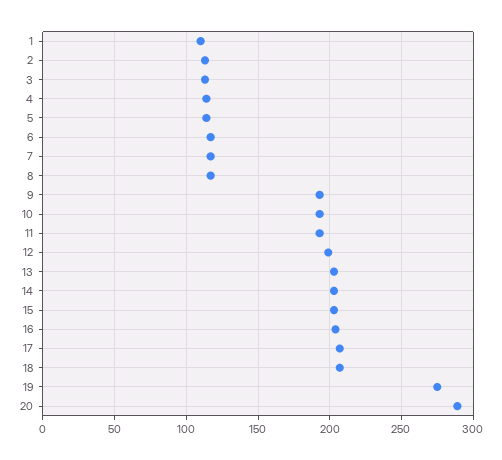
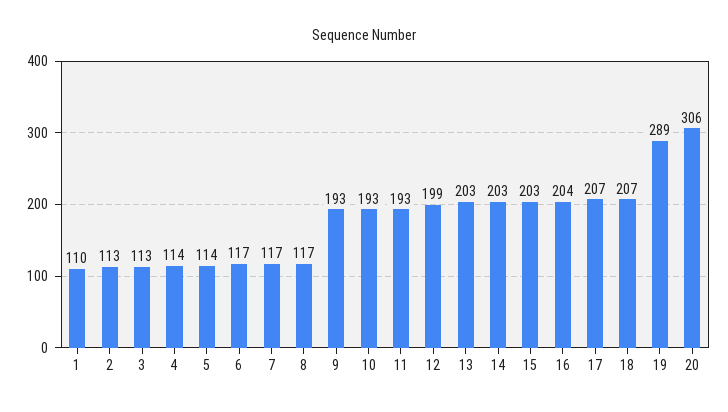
  {
    "1": 110,
    "2": 113,
    "3": 113,
    "4": 114,
    "5": 114,
    "6": 117,
    "7": 117,
    "8": 117,
    "9": 193,
    "10": 193,
    "11": 193,
    "12": 199,
    "13": 203,
    "14": 203,
    "15": 203,
    "16": 204,
    "17": 207,
    "18": 207,
-   "19": 275,
+   "19": 289,
-   "20": 290
+   "20": 306
  }

